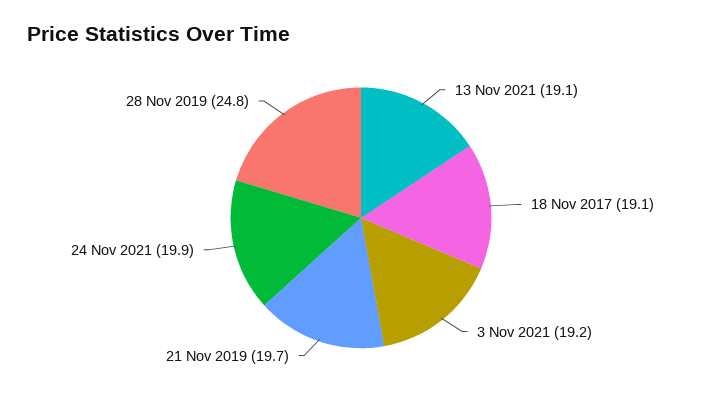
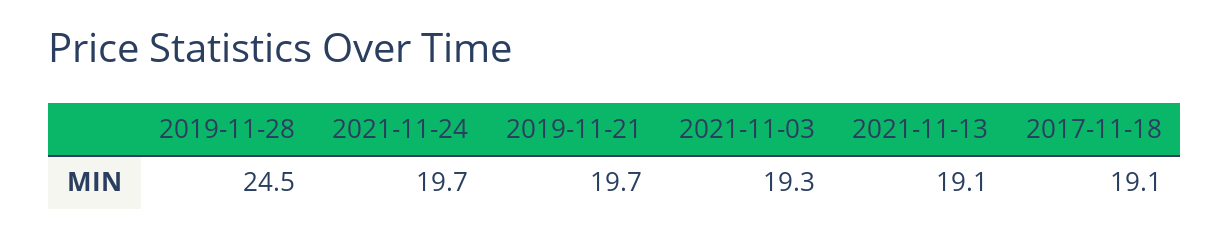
  {
    "13 Nov 2021": 19.1,
    "18 Nov 2017": 19.1,
-   "3 Nov 2021": 19.2,
+   "3 Nov 2021": 19.3,
    "21 Nov 2019": 19.7,
-   "24 Nov 2021": 19.9,
+   "24 Nov 2021": 19.7,
-   "28 Nov 2019": 24.8
+   "28 Nov 2019": 24.5
  }

